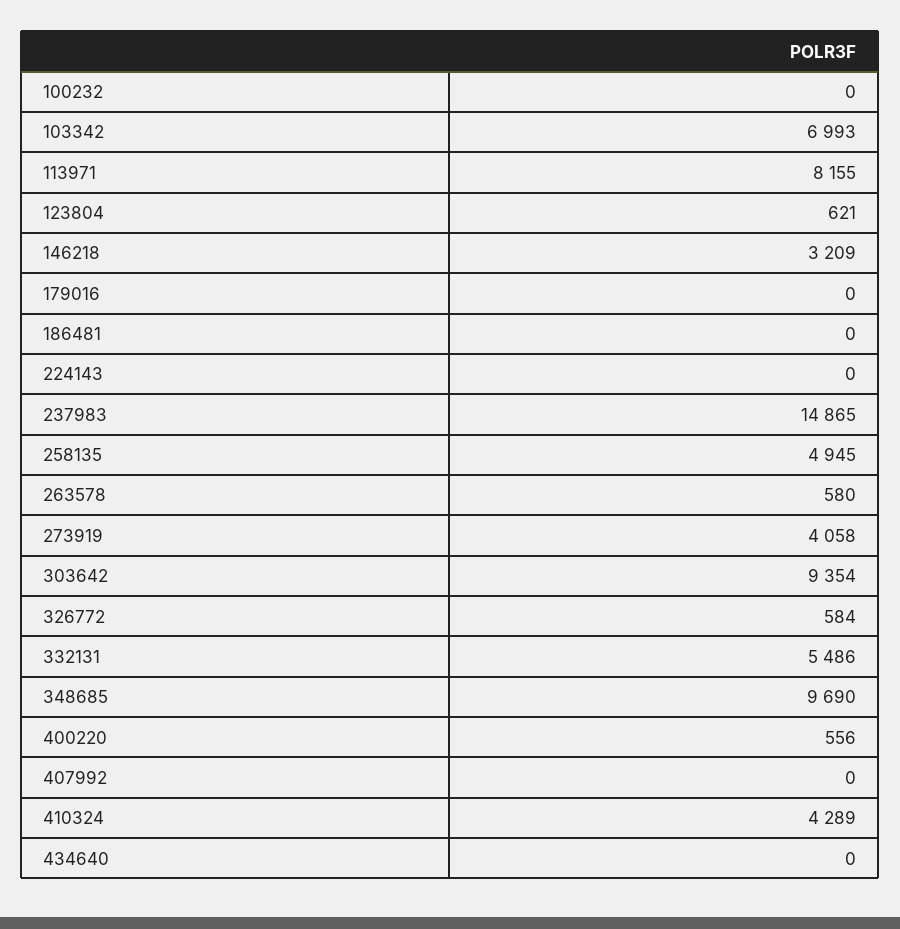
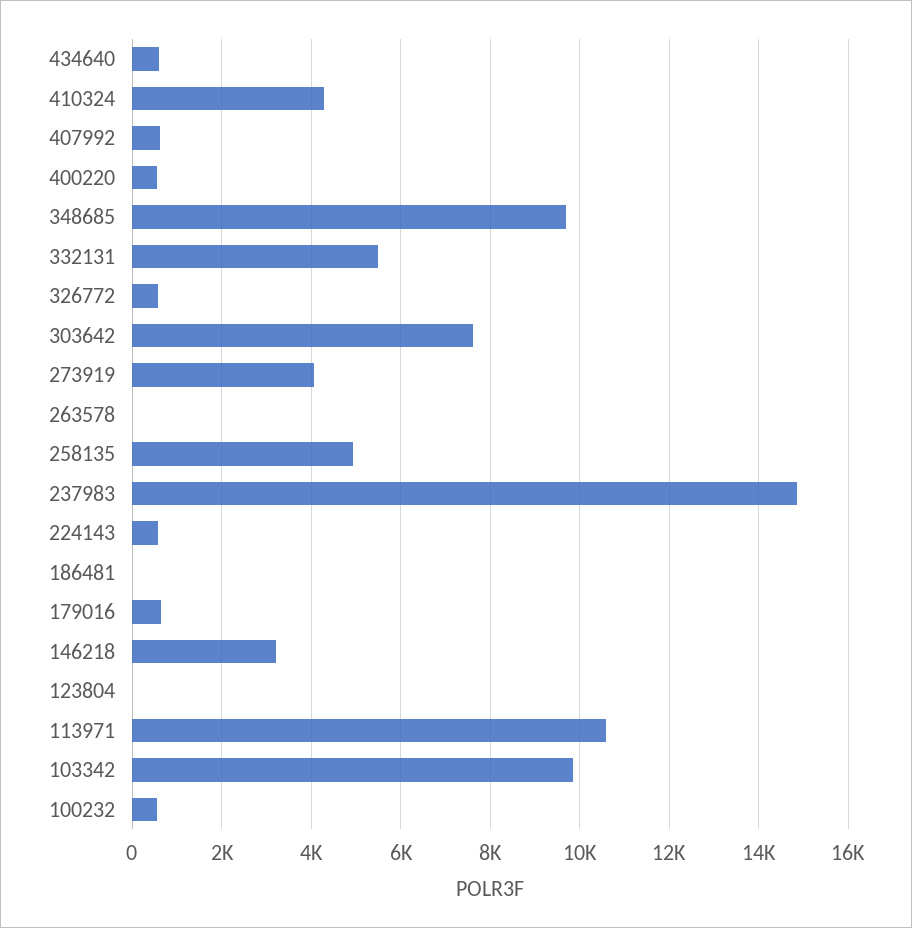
  {
-   "100232": 0,
+   "100232": 600,
-   "103342": 6993,
+   "103342": 9800,
-   "113971": 8155,
+   "113971": 10600,
-   "123804": 621,
+   "123804": 0,
    "146218": 3209,
-   "179016": 0,
+   "179016": 600,
    "186481": 0,
-   "224143": 0,
+   "224143": 600,
    "237983": 14865,
    "258135": 4945,
-   "263578": 580,
+   "263578": 0,
    "273919": 4058,
-   "303642": 9354,
+   "303642": 7600,
    "326772": 584,
    "332131": 5486,
    "348685": 9690,
    "400220": 556,
-   "407992": 0,
+   "407992": 600,
    "410324": 4289,
-   "434640": 0
+   "434640": 600
  }

